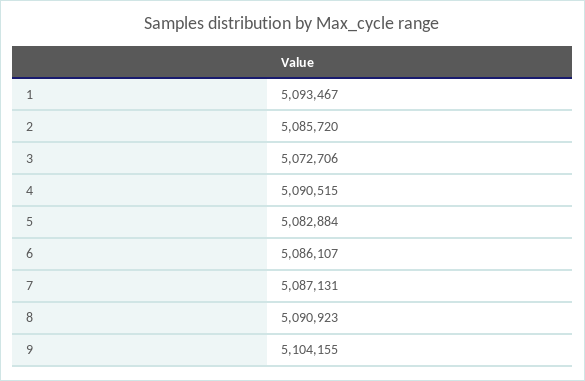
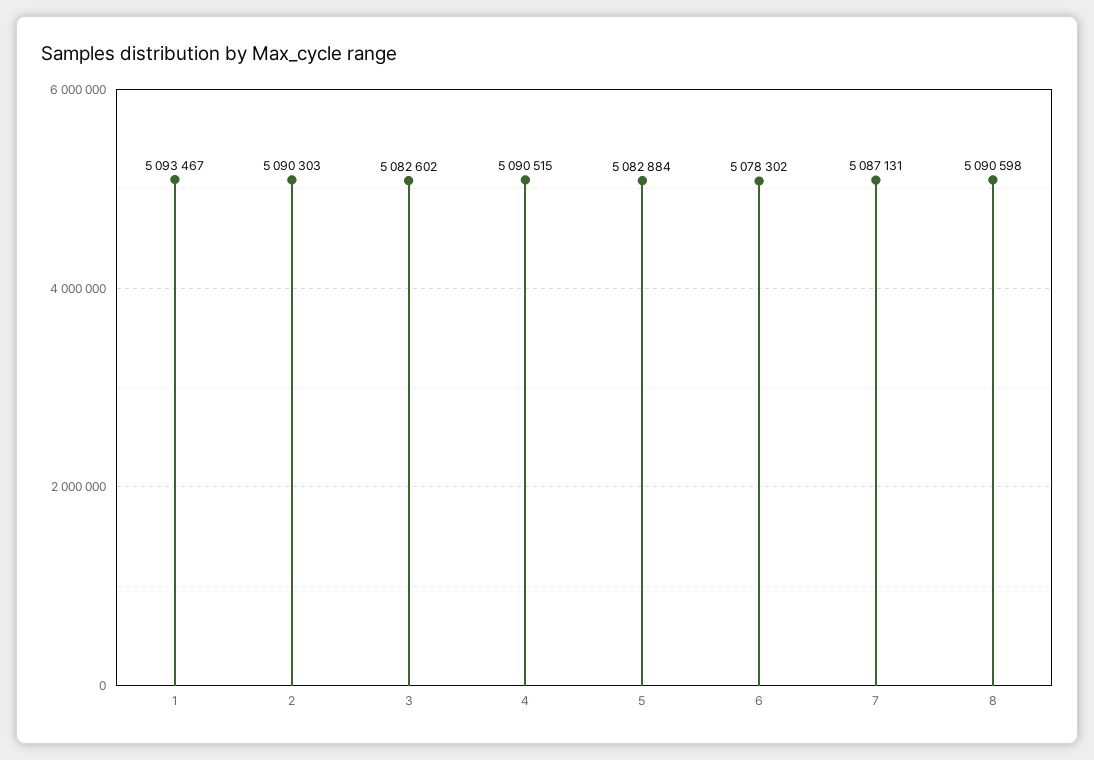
  {
    "1": 5093467,
-   "2": 5085720,
+   "2": 5090303,
-   "3": 5072706,
+   "3": 5082602,
    "4": 5090515,
    "5": 5082884,
-   "6": 5086107,
+   "6": 5078302,
    "7": 5087131,
-   "8": 5090923,
+   "8": 5090598
-   "9": 5104155
  }

